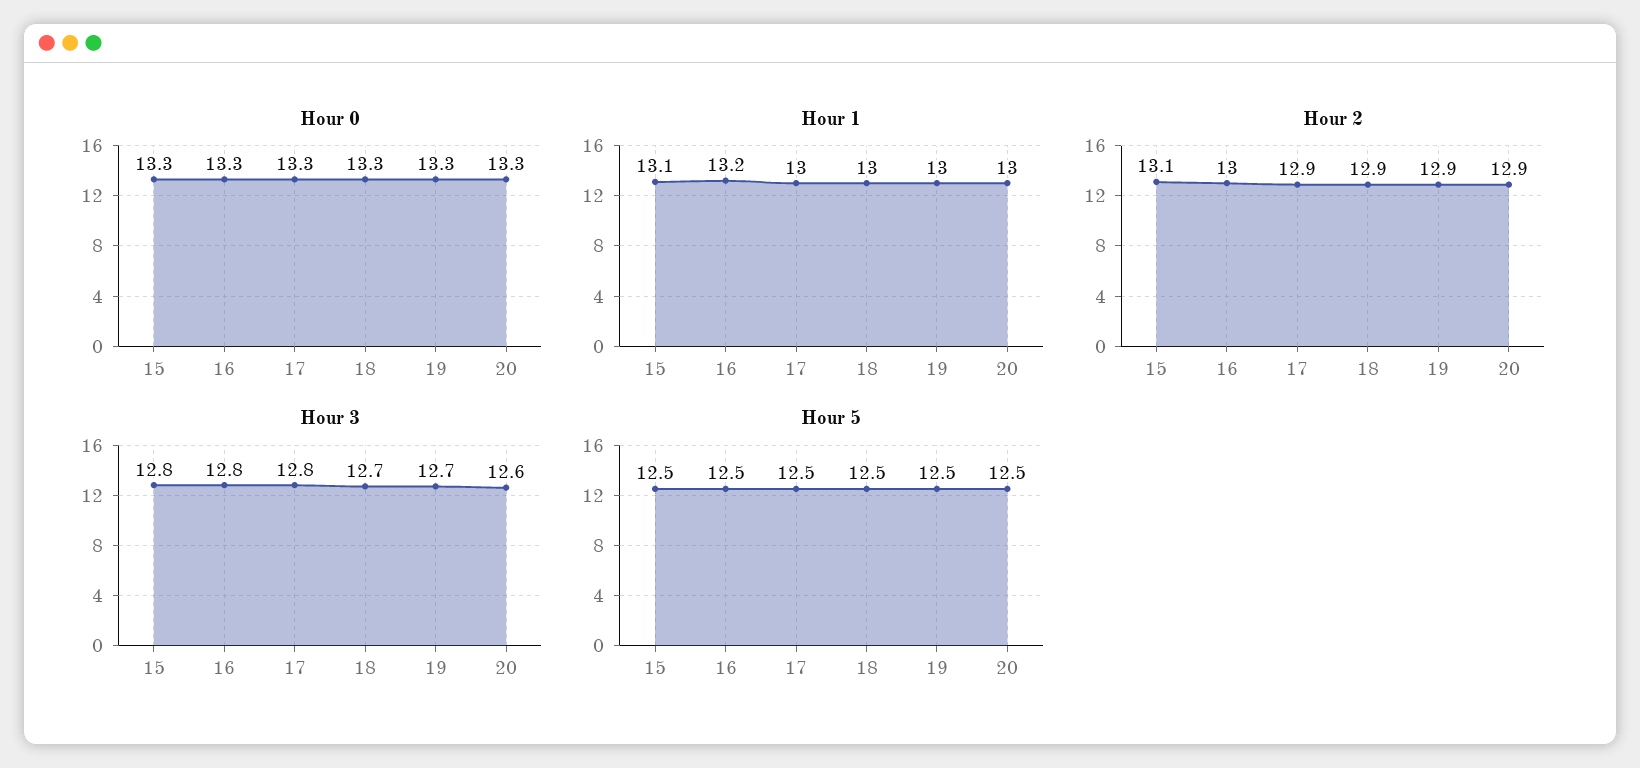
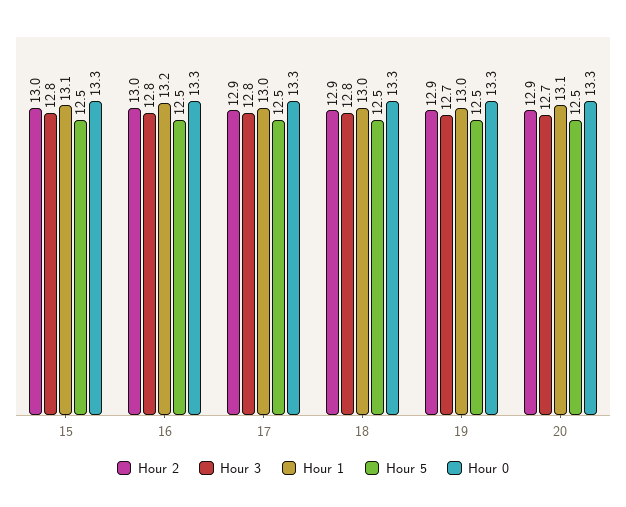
  {
    "Hour 0": {
      "15": 13.3,
      "16": 13.3,
      "17": 13.3,
      "18": 13.3,
      "19": 13.3,
      "20": 13.3
    },
    "Hour 1": {
      "15": 13.1,
      "16": 13.2,
      "17": 13,
      "18": 13,
      "19": 13,
-     "20": 13
+     "20": 13.1
    },
    "Hour 2": {
-     "15": 13.1,
+     "15": 13,
      "16": 13,
      "17": 12.9,
      "18": 12.9,
      "19": 12.9,
      "20": 12.9
    },
    "Hour 3": {
      "15": 12.8,
      "16": 12.8,
      "17": 12.8,
-     "18": 12.7,
+     "18": 12.8,
      "19": 12.7,
-     "20": 12.6
+     "20": 12.7
    },
    "Hour 5": {
      "15": 12.5,
      "16": 12.5,
      "17": 12.5,
      "18": 12.5,
      "19": 12.5,
      "20": 12.5
    }
  }

